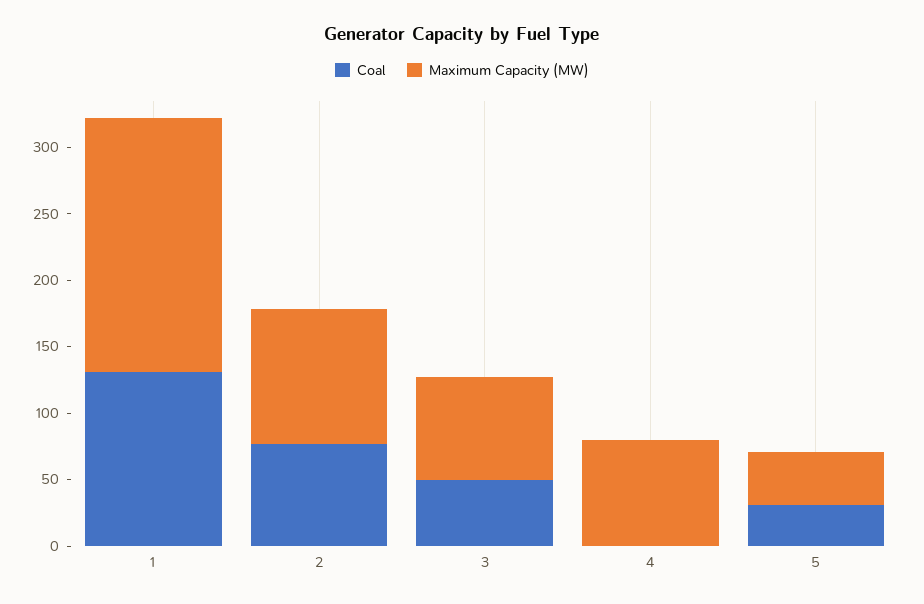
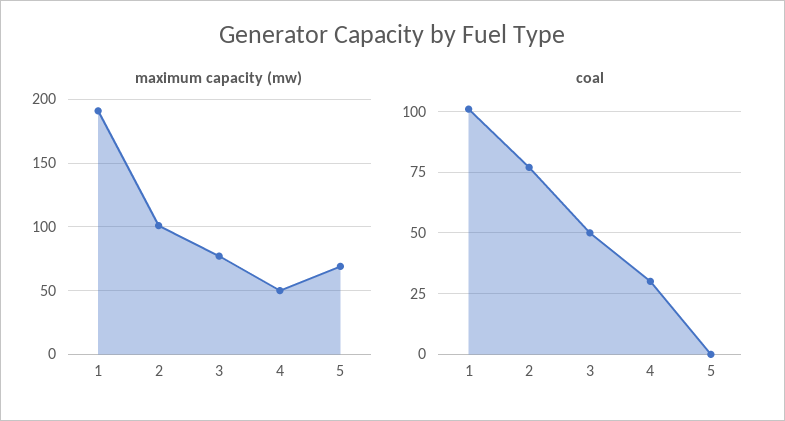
  {
    "Coal": {
-     "1": 130,
+     "1": 100,
      "2": 75,
      "3": 50,
-     "4": 0,
+     "4": 30,
-     "5": 30
+     "5": 0
    },
    "Maximum Capacity (MW)": {
      "1": 190,
      "2": 100,
      "3": 75,
-     "4": 80,
+     "4": 50,
-     "5": 40
+     "5": 70
    }
  }

